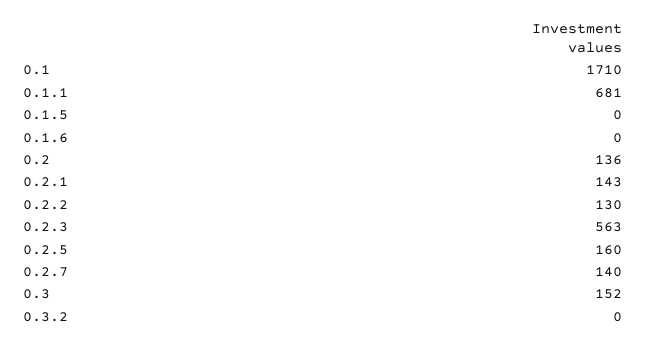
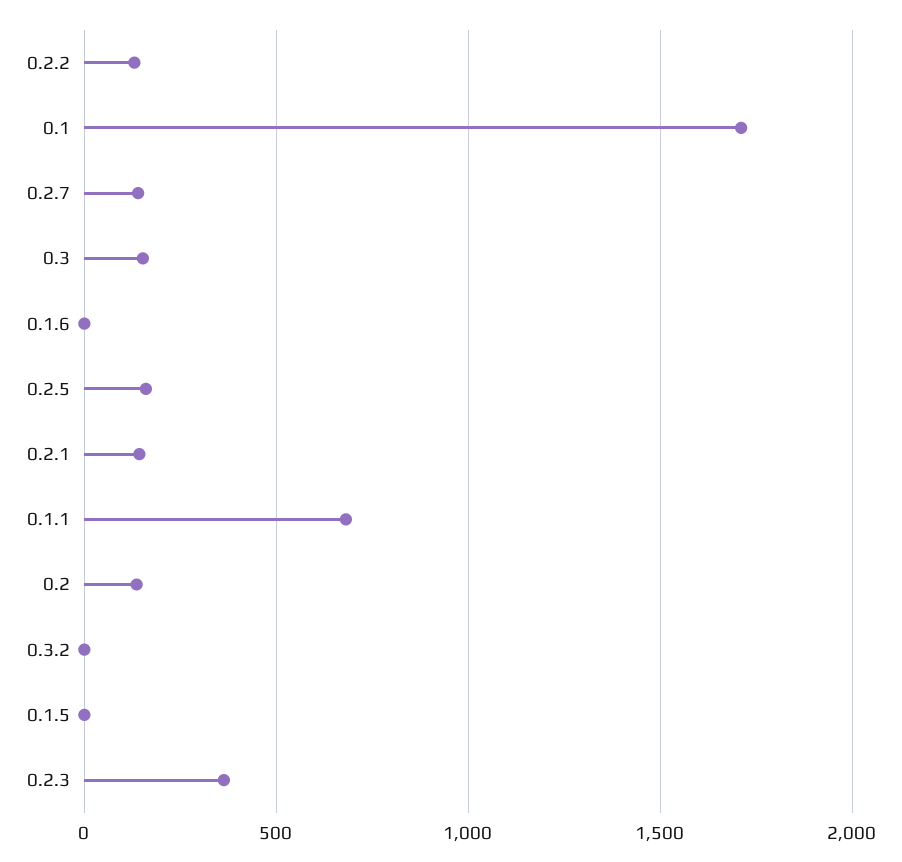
  {
    "0.1": 1710,
    "0.1.1": 681,
    "0.1.5": 0,
    "0.1.6": 0,
    "0.2": 136,
    "0.2.1": 143,
    "0.2.2": 130,
-   "0.2.3": 563,
+   "0.2.3": 350,
    "0.2.5": 160,
    "0.2.7": 140,
    "0.3": 152,
    "0.3.2": 0
  }

